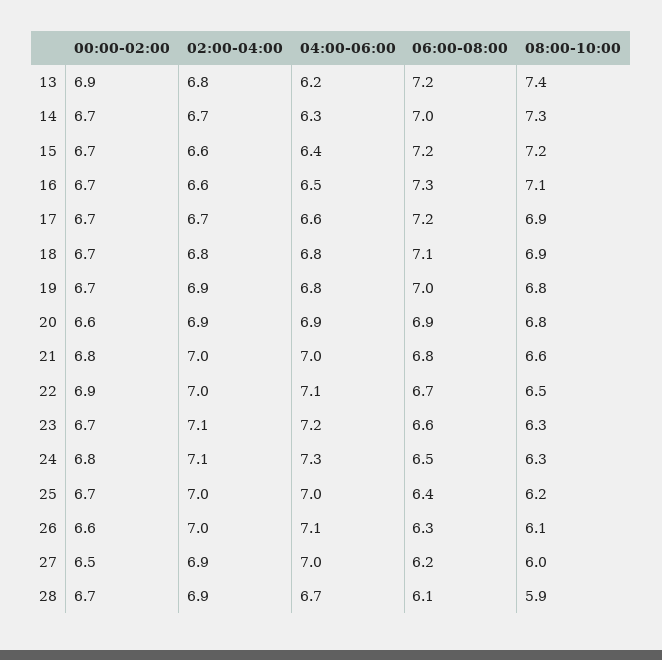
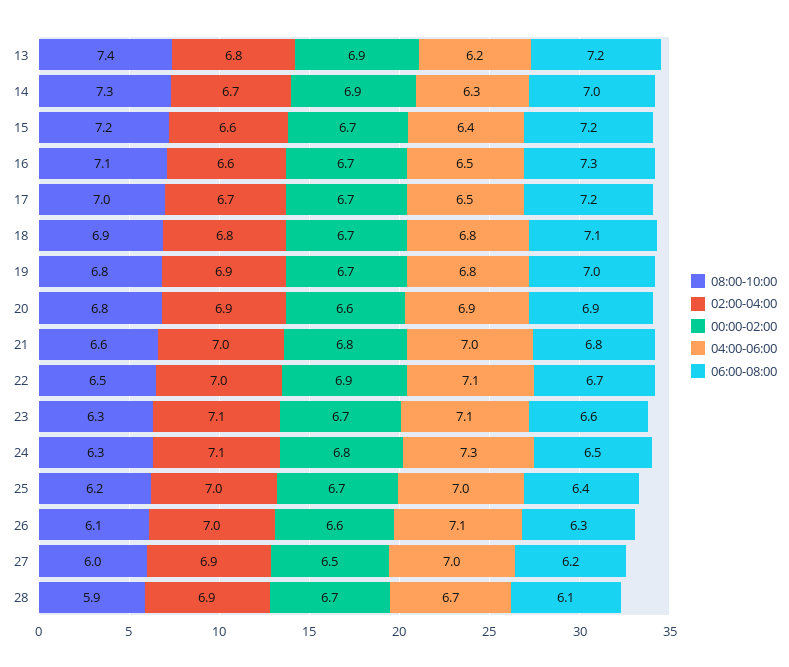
  {
    "00:00-02:00": {
      "13": 6.9,
-     "14": 6.7,
+     "14": 6.9,
      "15": 6.7,
      "16": 6.7,
      "17": 6.7,
      "18": 6.7,
      "19": 6.7,
      "20": 6.6,
      "21": 6.8,
      "22": 6.9,
      "23": 6.7,
      "24": 6.8,
      "25": 6.7,
      "26": 6.6,
      "27": 6.5,
      "28": 6.7
    },
    "02:00-04:00": {
      "13": 6.8,
      "14": 6.7,
      "15": 6.6,
      "16": 6.6,
      "17": 6.7,
      "18": 6.8,
      "19": 6.9,
      "20": 6.9,
      "21": 7,
      "22": 7,
      "23": 7.1,
      "24": 7.1,
      "25": 7,
      "26": 7,
      "27": 6.9,
      "28": 6.9
    },
    "04:00-06:00": {
      "13": 6.2,
      "14": 6.3,
      "15": 6.4,
      "16": 6.5,
-     "17": 6.6,
+     "17": 6.5,
      "18": 6.8,
      "19": 6.8,
      "20": 6.9,
      "21": 7,
      "22": 7.1,
-     "23": 7.2,
+     "23": 7.1,
      "24": 7.3,
      "25": 7,
      "26": 7.1,
      "27": 7,
      "28": 6.7
    },
    "06:00-08:00": {
      "13": 7.2,
      "14": 7,
      "15": 7.2,
      "16": 7.3,
      "17": 7.2,
      "18": 7.1,
      "19": 7,
      "20": 6.9,
      "21": 6.8,
      "22": 6.7,
      "23": 6.6,
      "24": 6.5,
      "25": 6.4,
      "26": 6.3,
      "27": 6.2,
      "28": 6.1
    },
    "08:00-10:00": {
      "13": 7.4,
      "14": 7.3,
      "15": 7.2,
      "16": 7.1,
-     "17": 6.9,
+     "17": 7,
      "18": 6.9,
      "19": 6.8,
      "20": 6.8,
      "21": 6.6,
      "22": 6.5,
      "23": 6.3,
      "24": 6.3,
      "25": 6.2,
      "26": 6.1,
      "27": 6,
      "28": 5.9
    }
  }

